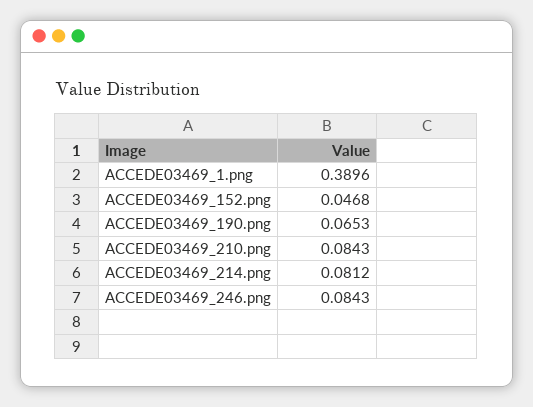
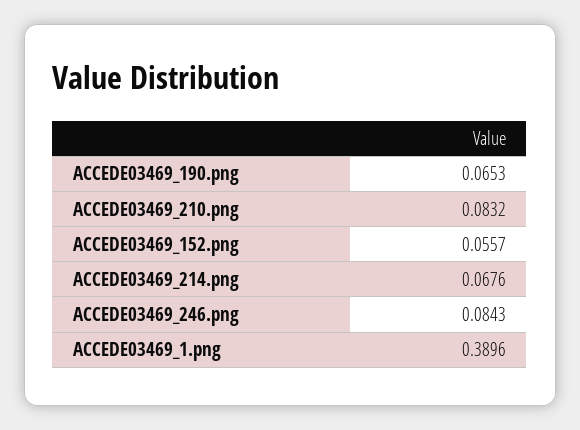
  {
    "ACCEDE03469_1.png": 0.3896,
-   "ACCEDE03469_152.png": 0.0468,
+   "ACCEDE03469_152.png": 0.0557,
    "ACCEDE03469_190.png": 0.0653,
-   "ACCEDE03469_210.png": 0.0843,
+   "ACCEDE03469_210.png": 0.0832,
-   "ACCEDE03469_214.png": 0.0812,
+   "ACCEDE03469_214.png": 0.0676,
    "ACCEDE03469_246.png": 0.0843
  }

